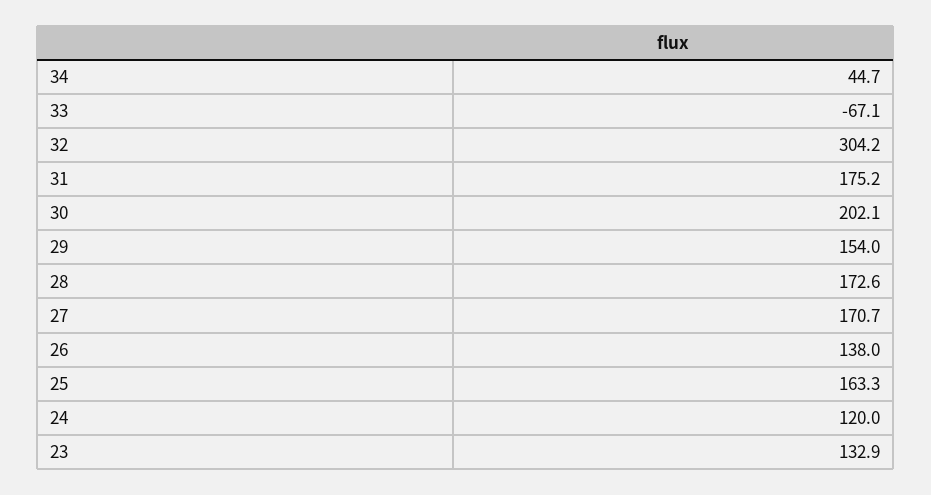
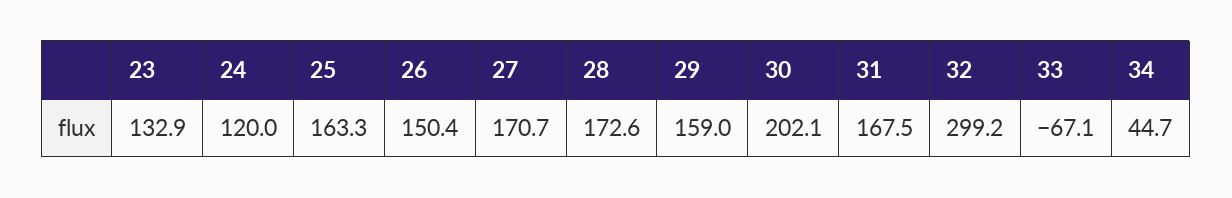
  {
    "34": 44.7,
    "33": -67.1,
-   "32": 304.2,
+   "32": 299.2,
-   "31": 175.2,
+   "31": 167.5,
    "30": 202.1,
-   "29": 154,
+   "29": 159,
    "28": 172.6,
    "27": 170.7,
-   "26": 138,
+   "26": 150.4,
    "25": 163.3,
    "24": 120,
    "23": 132.9
  }

